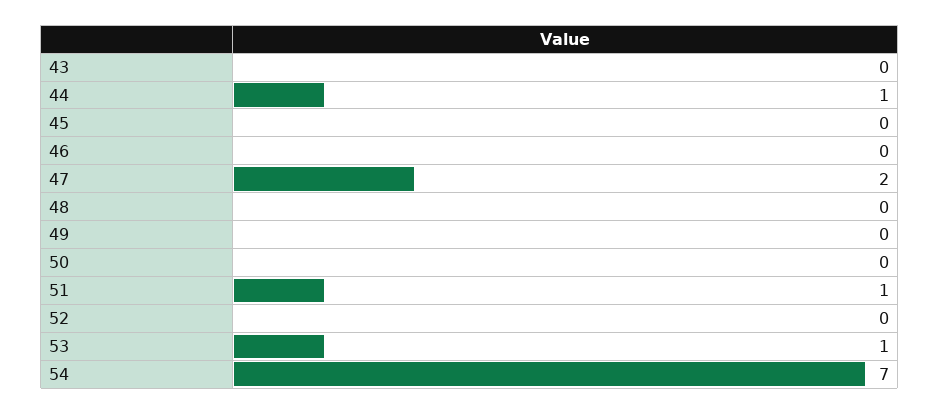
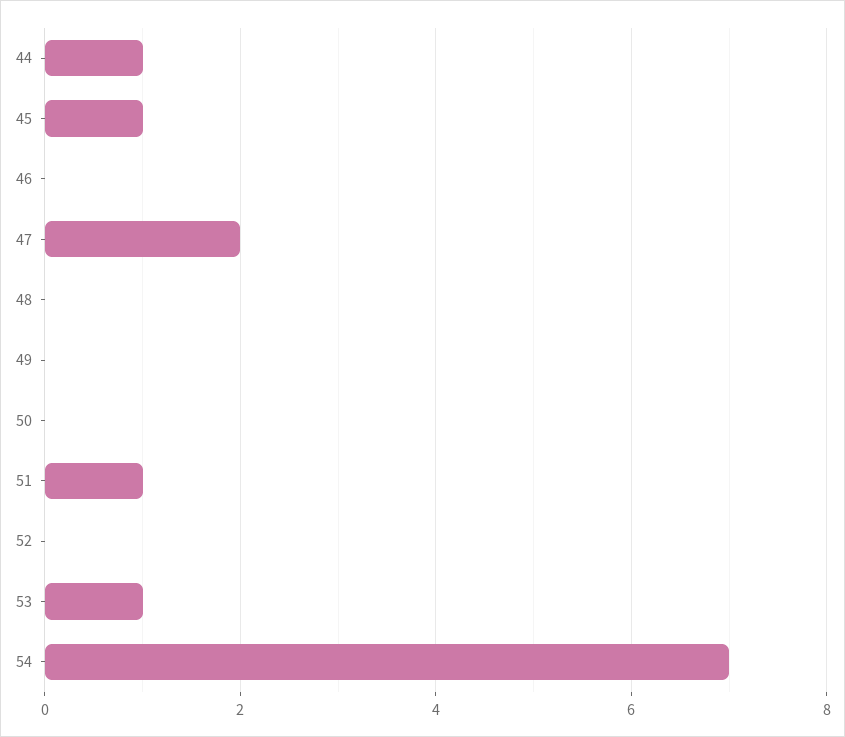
  {
-   "43": 0,
    "44": 1,
-   "45": 0,
+   "45": 1,
    "46": 0,
    "47": 2,
    "48": 0,
    "49": 0,
    "50": 0,
    "51": 1,
    "52": 0,
    "53": 1,
    "54": 7
  }

